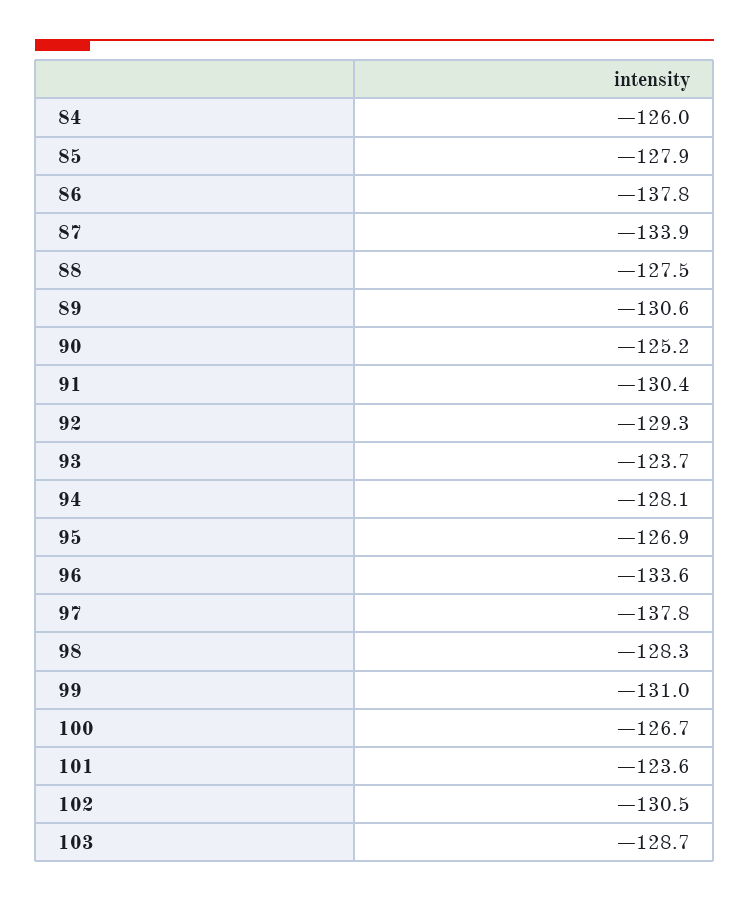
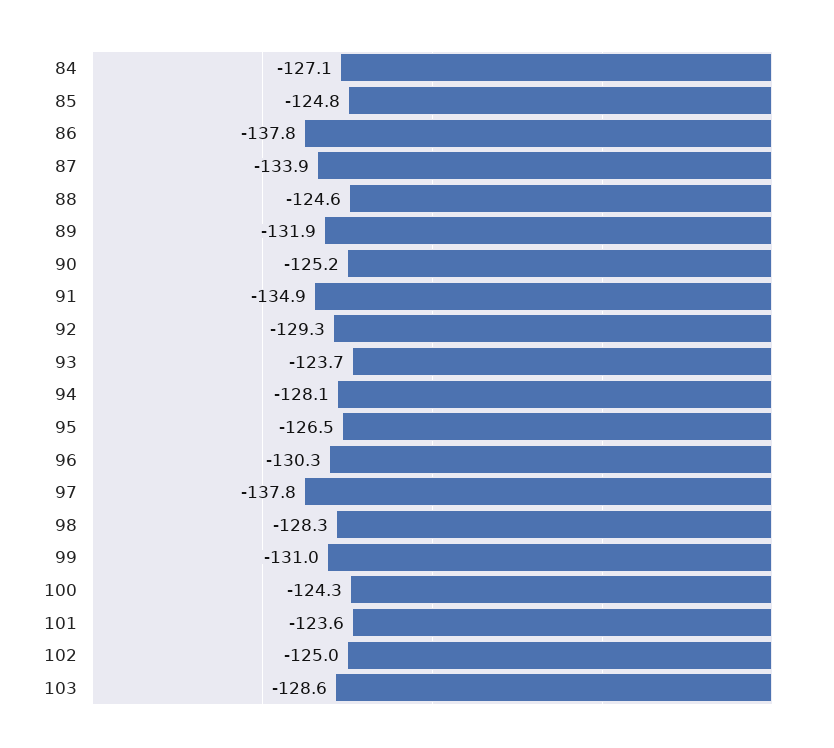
  {
-   "84": -126,
+   "84": -127.1,
-   "85": -127.9,
+   "85": -124.8,
    "86": -137.8,
    "87": -133.9,
-   "88": -127.5,
+   "88": -124.6,
-   "89": -130.6,
+   "89": -131.9,
    "90": -125.2,
-   "91": -130.4,
+   "91": -134.9,
    "92": -129.3,
    "93": -123.7,
    "94": -128.1,
-   "95": -126.9,
+   "95": -126.5,
-   "96": -133.6,
+   "96": -130.3,
    "97": -137.8,
    "98": -128.3,
    "99": -131,
-   "100": -126.7,
+   "100": -124.3,
    "101": -123.6,
-   "102": -130.5,
+   "102": -125,
-   "103": -128.7
+   "103": -128.6
  }

